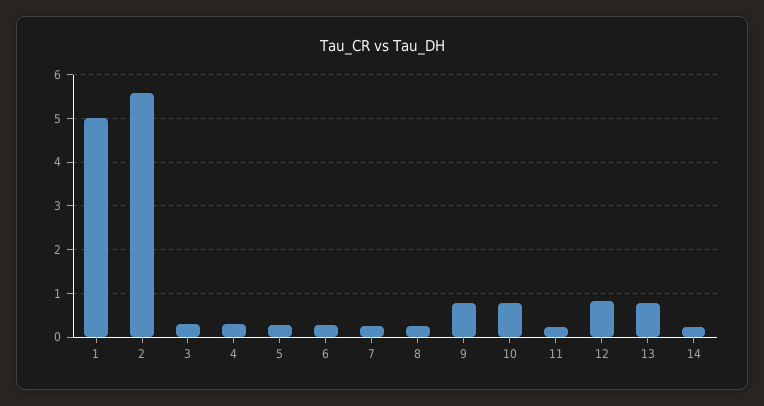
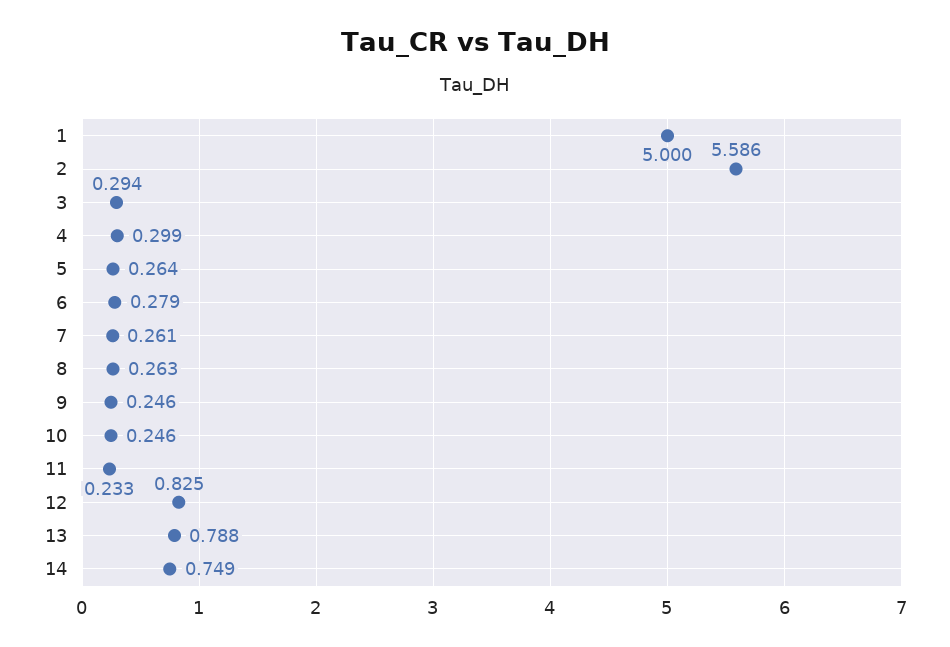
  {
    "1": 5,
    "2": 5.586,
    "3": 0.294,
    "4": 0.299,
    "5": 0.264,
    "6": 0.279,
    "7": 0.261,
    "8": 0.263,
-   "9": 0.8,
+   "9": 0.246,
-   "10": 0.8,
+   "10": 0.246,
    "11": 0.233,
    "12": 0.825,
    "13": 0.788,
-   "14": 0.2
+   "14": 0.749
  }

